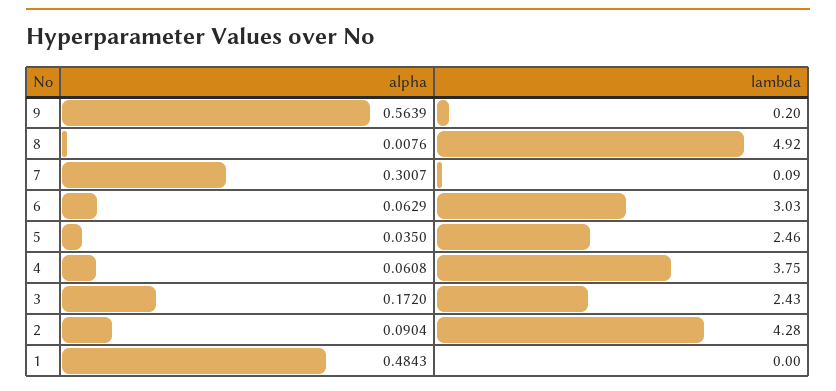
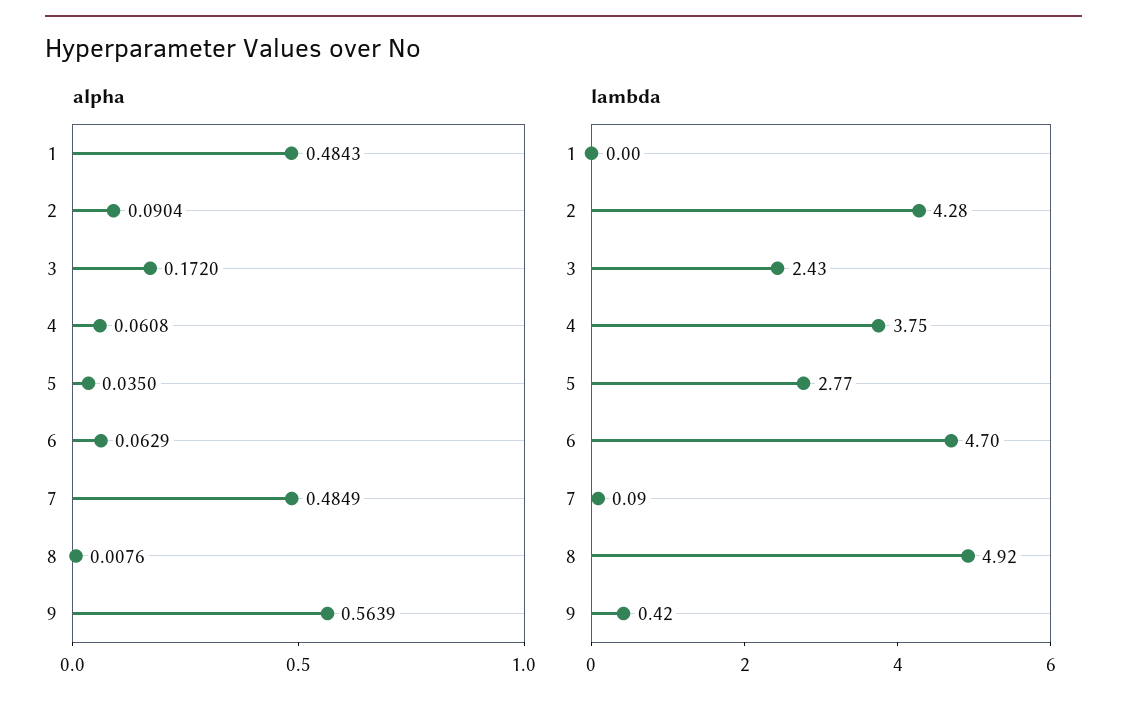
  {
    "alpha": {
      "9": 0.5639,
      "8": 0.0076,
-     "7": 0.3007,
+     "7": 0.4849,
      "6": 0.0629,
      "5": 0.035,
      "4": 0.0608,
      "3": 0.172,
      "2": 0.0904,
      "1": 0.4843
    },
    "lambda": {
-     "9": 0.2,
+     "9": 0.42,
      "8": 4.92,
      "7": 0.09,
-     "6": 3.03,
+     "6": 4.7,
-     "5": 2.46,
+     "5": 2.77,
      "4": 3.75,
      "3": 2.43,
      "2": 4.28,
      "1": 0
    }
  }

